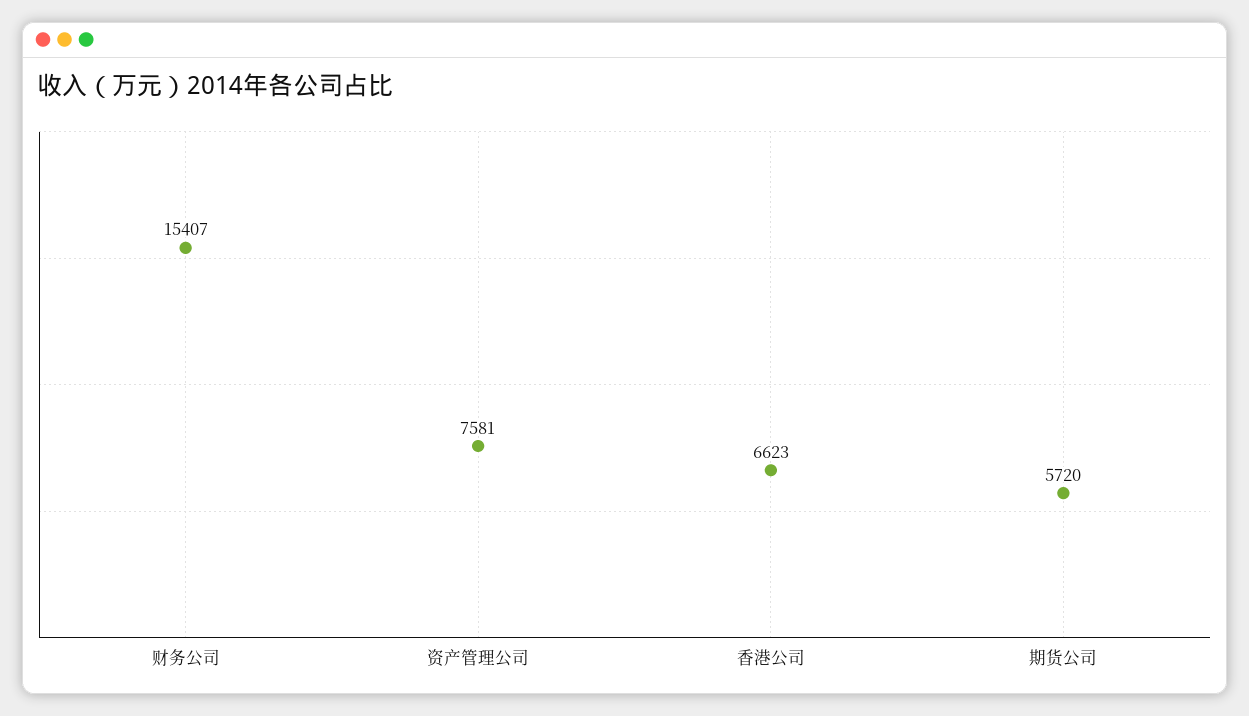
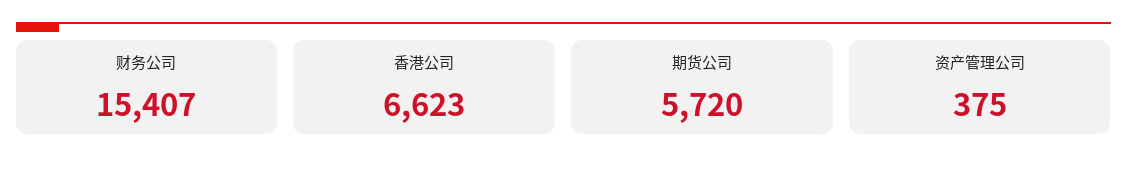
  {
    "财务公司": 15407,
-   "资产管理公司": 7581,
+   "资产管理公司": 375,
    "香港公司": 6623,
    "期货公司": 5720
  }

